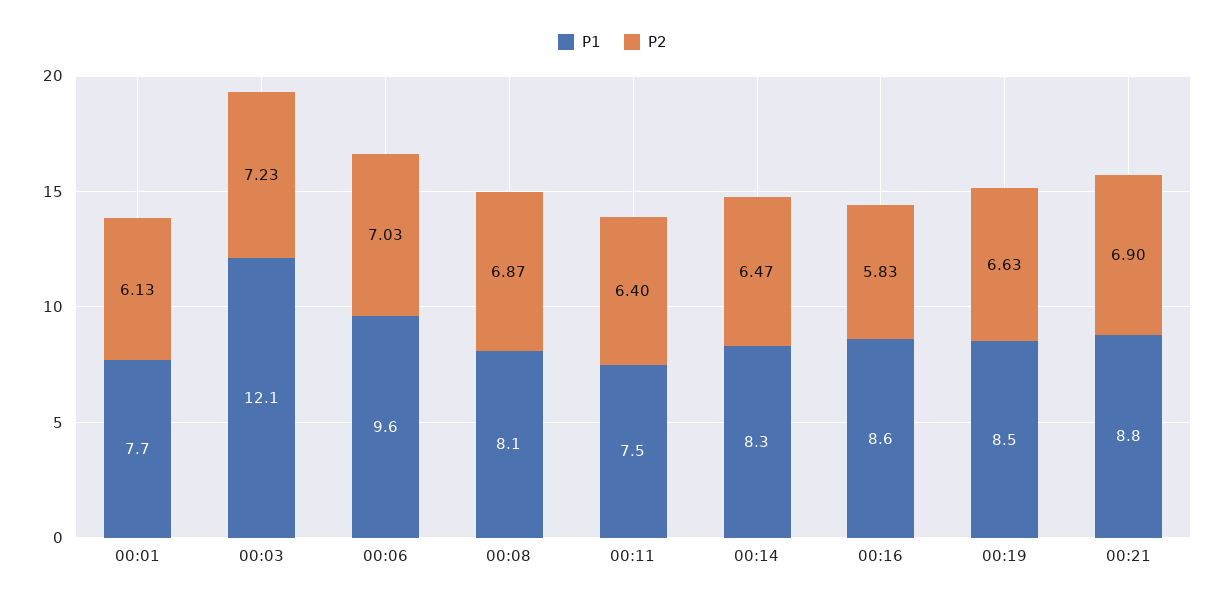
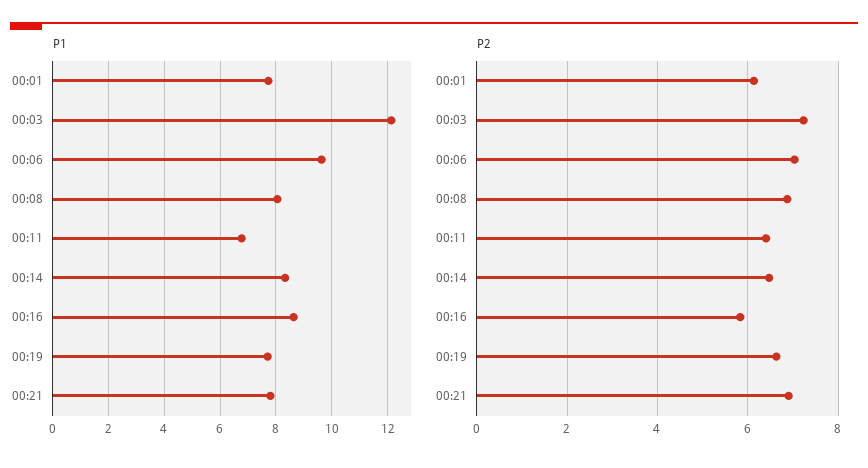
  {
    "P1": {
      "00:01": 7.7,
      "00:03": 12.1,
      "00:06": 9.6,
      "00:08": 8.1,
-     "00:11": 7.5,
+     "00:11": 6.75,
      "00:14": 8.3,
      "00:16": 8.6,
-     "00:19": 8.5,
+     "00:19": 7.75,
-     "00:21": 8.8
+     "00:21": 7.75
    },
    "P2": {
      "00:01": 6.13,
      "00:03": 7.23,
      "00:06": 7.03,
      "00:08": 6.87,
      "00:11": 6.4,
      "00:14": 6.47,
      "00:16": 5.83,
      "00:19": 6.63,
      "00:21": 6.9
    }
  }

